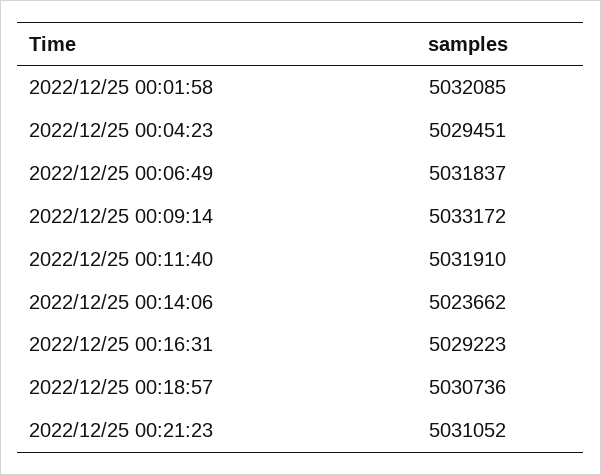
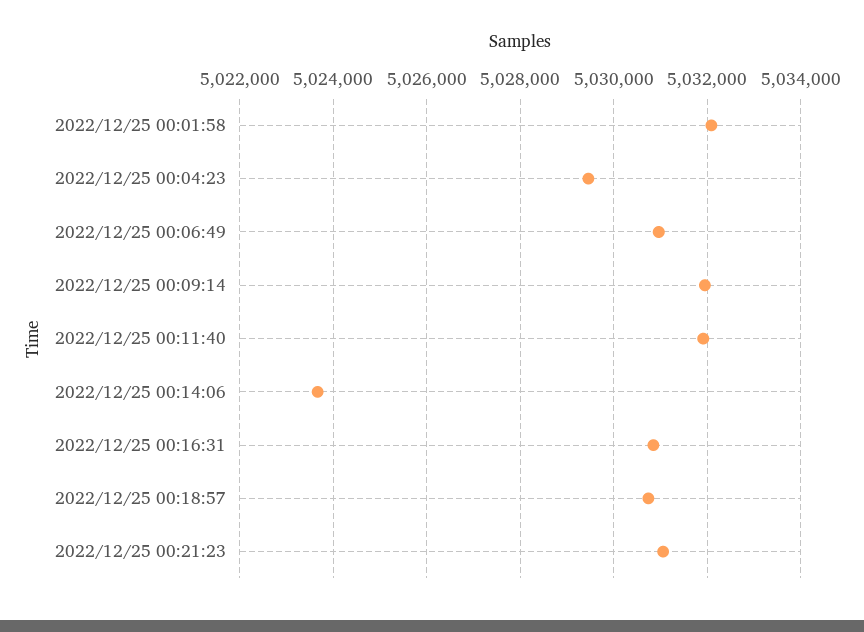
  {
    "2022/12/25 00:01:58": 5032085,
    "2022/12/25 00:04:23": 5029451,
-   "2022/12/25 00:06:49": 5031837,
+   "2022/12/25 00:06:49": 5031000,
-   "2022/12/25 00:09:14": 5033172,
+   "2022/12/25 00:09:14": 5032000,
    "2022/12/25 00:11:40": 5031910,
    "2022/12/25 00:14:06": 5023662,
-   "2022/12/25 00:16:31": 5029223,
+   "2022/12/25 00:16:31": 5030800,
    "2022/12/25 00:18:57": 5030736,
    "2022/12/25 00:21:23": 5031052
  }

